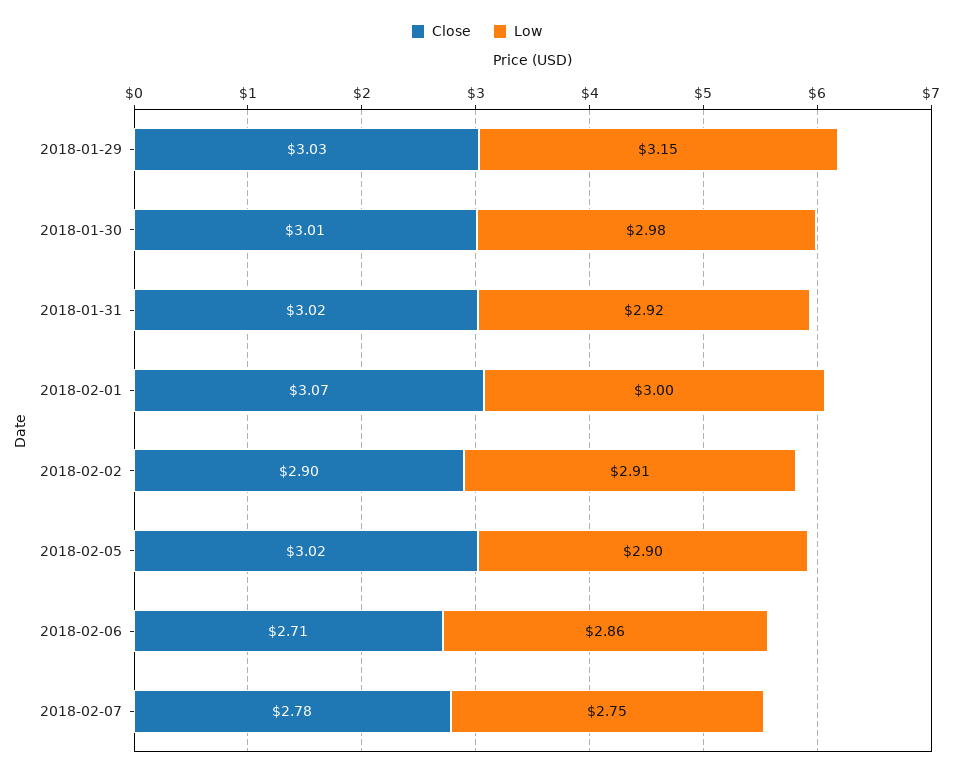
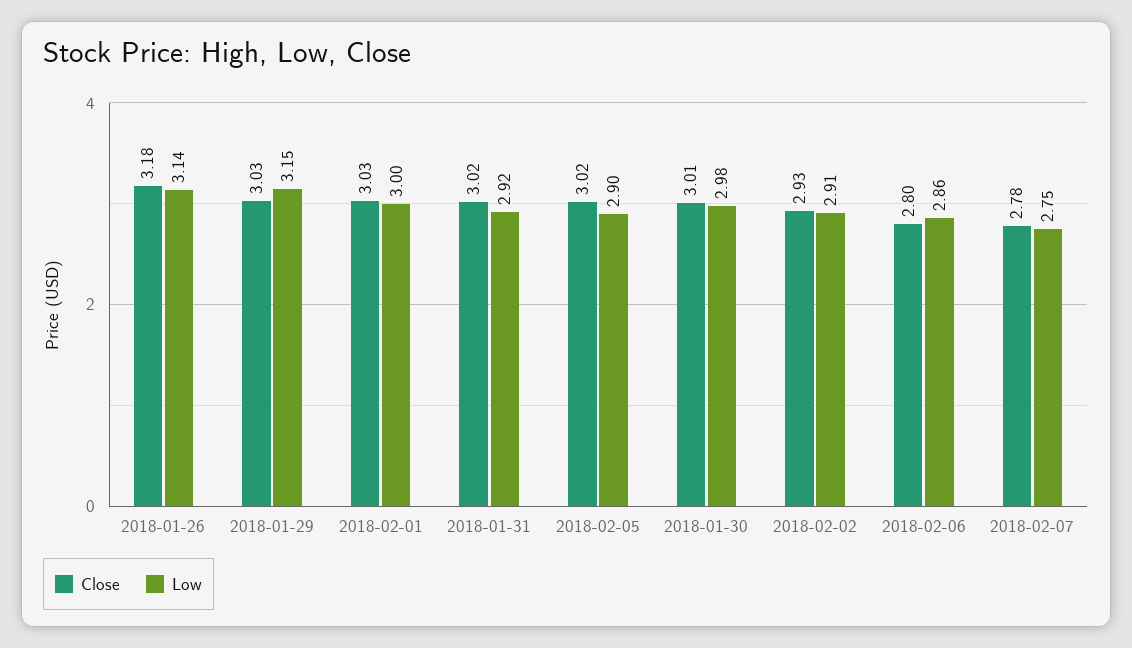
  {
    "Close": {
      "2018-01-29": 3.03,
      "2018-01-30": 3.01,
      "2018-01-31": 3.02,
-     "2018-02-01": 3.07,
+     "2018-02-01": 3.03,
-     "2018-02-02": 2.9,
+     "2018-02-02": 2.93,
      "2018-02-05": 3.02,
-     "2018-02-06": 2.71,
+     "2018-02-06": 2.8,
-     "2018-02-07": 2.78
+     "2018-02-07": 2.78,
+     "2018-01-26": 3.18
    },
    "Low": {
      "2018-01-29": 3.15,
      "2018-01-30": 2.98,
      "2018-01-31": 2.92,
      "2018-02-01": 3,
      "2018-02-02": 2.91,
      "2018-02-05": 2.9,
      "2018-02-06": 2.86,
-     "2018-02-07": 2.75
+     "2018-02-07": 2.75,
+     "2018-01-26": 3.14
    }
  }

